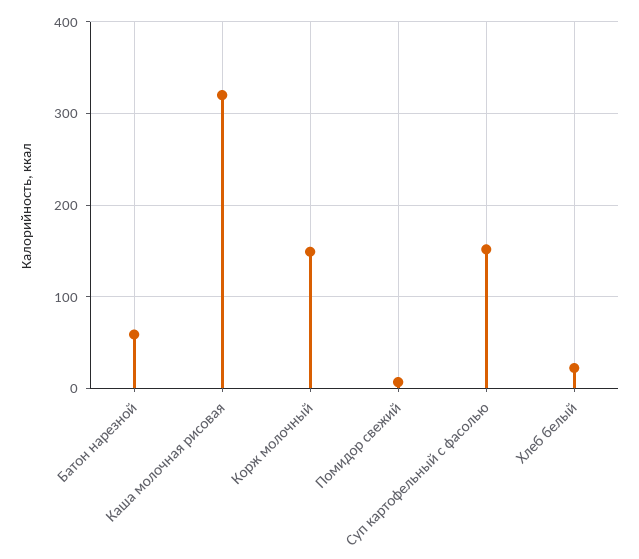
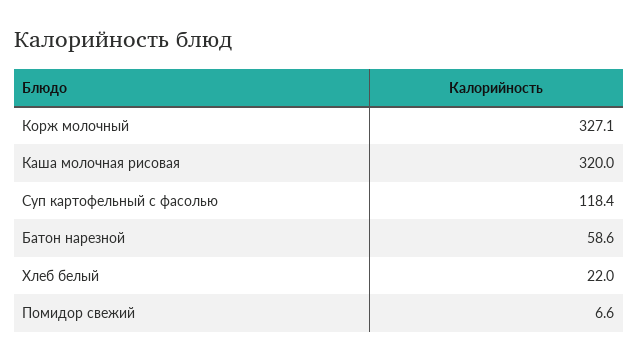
  {
    "Батон нарезной": 58.6,
    "Каша молочная рисовая": 320,
-   "Корж молочный": 150,
+   "Корж молочный": 327.1,
    "Помидор свежий": 6.6,
-   "Суп картофельный с фасолью": 150,
+   "Суп картофельный с фасолью": 118.4,
    "Хлеб белый": 22
  }

